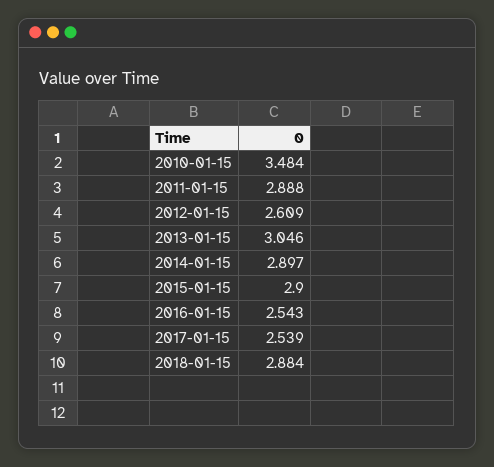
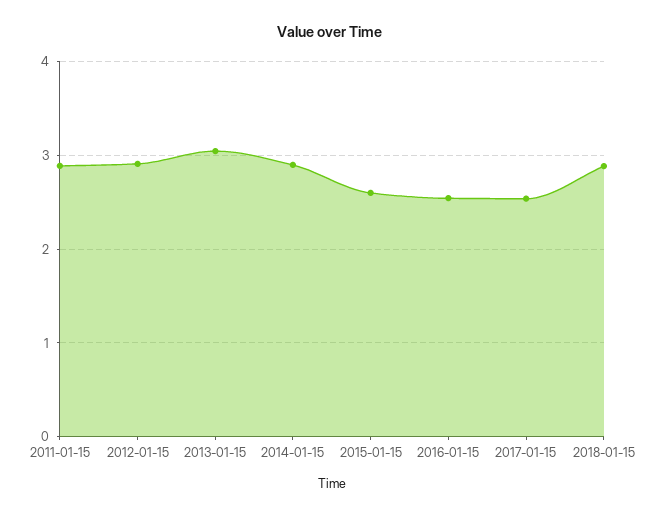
  {
-   "2010-01-15": 3.484,
    "2011-01-15": 2.888,
-   "2012-01-15": 2.609,
+   "2012-01-15": 2.9,
    "2013-01-15": 3.046,
    "2014-01-15": 2.897,
-   "2015-01-15": 2.9,
+   "2015-01-15": 2.6,
    "2016-01-15": 2.543,
    "2017-01-15": 2.539,
    "2018-01-15": 2.884
  }

